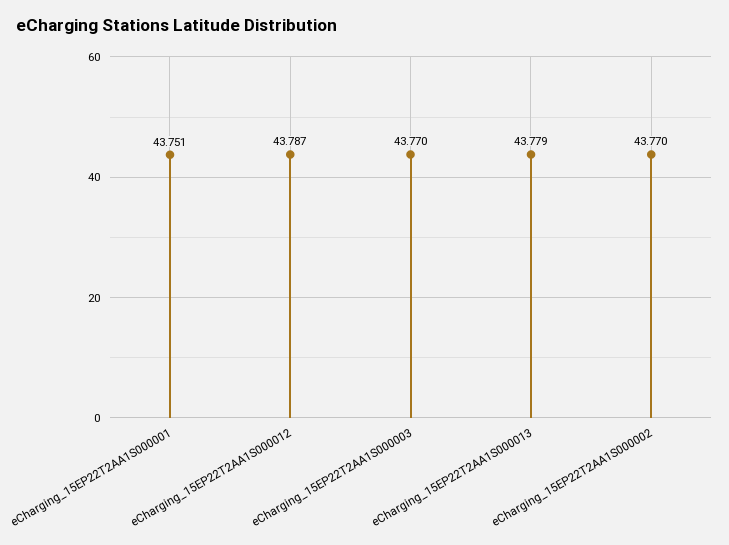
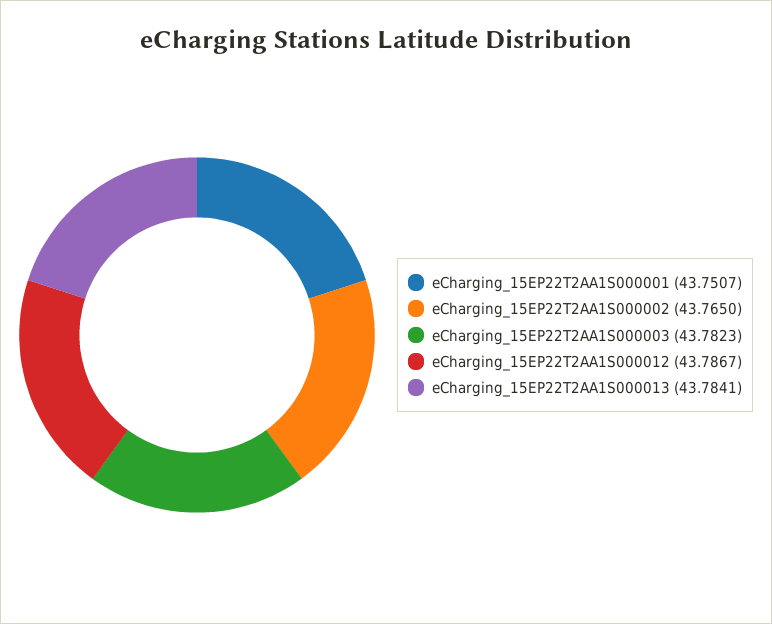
  {
    "eCharging_15EP22T2AA1S000001": 43.7507,
    "eCharging_15EP22T2AA1S000012": 43.7867,
-   "eCharging_15EP22T2AA1S000003": 43.77,
+   "eCharging_15EP22T2AA1S000003": 43.7823,
-   "eCharging_15EP22T2AA1S000013": 43.779,
+   "eCharging_15EP22T2AA1S000013": 43.7841,
-   "eCharging_15EP22T2AA1S000002": 43.77
+   "eCharging_15EP22T2AA1S000002": 43.765
  }

